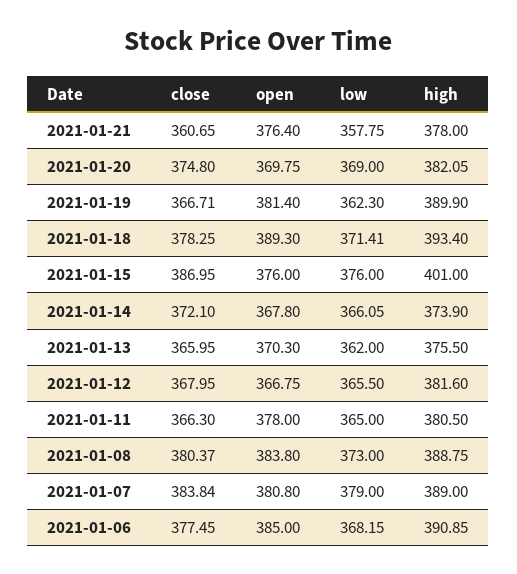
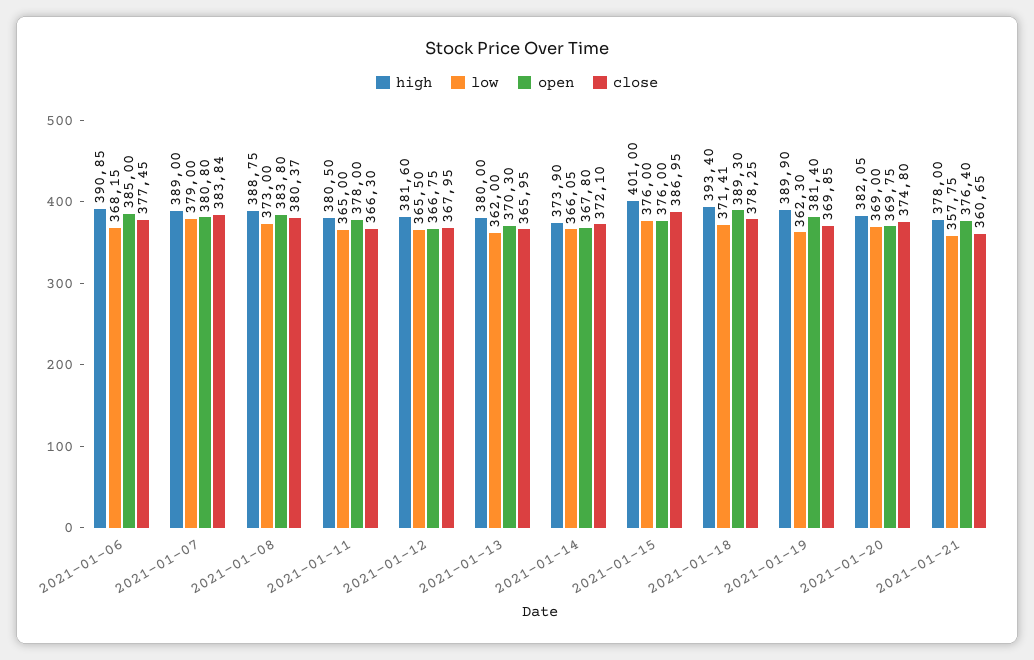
  {
    "close": {
      "2021-01-21": 360.65,
      "2021-01-20": 374.8,
-     "2021-01-19": 366.71,
+     "2021-01-19": 369.85,
      "2021-01-18": 378.25,
      "2021-01-15": 386.95,
      "2021-01-14": 372.1,
      "2021-01-13": 365.95,
      "2021-01-12": 367.95,
      "2021-01-11": 366.3,
      "2021-01-08": 380.37,
      "2021-01-07": 383.84,
      "2021-01-06": 377.45
    },
    "open": {
      "2021-01-21": 376.4,
      "2021-01-20": 369.75,
      "2021-01-19": 381.4,
      "2021-01-18": 389.3,
      "2021-01-15": 376,
      "2021-01-14": 367.8,
      "2021-01-13": 370.3,
      "2021-01-12": 366.75,
      "2021-01-11": 378,
      "2021-01-08": 383.8,
      "2021-01-07": 380.8,
      "2021-01-06": 385
    },
    "low": {
      "2021-01-21": 357.75,
      "2021-01-20": 369,
      "2021-01-19": 362.3,
      "2021-01-18": 371.41,
      "2021-01-15": 376,
      "2021-01-14": 366.05,
      "2021-01-13": 362,
      "2021-01-12": 365.5,
      "2021-01-11": 365,
      "2021-01-08": 373,
      "2021-01-07": 379,
      "2021-01-06": 368.15
    },
    "high": {
      "2021-01-21": 378,
      "2021-01-20": 382.05,
      "2021-01-19": 389.9,
      "2021-01-18": 393.4,
      "2021-01-15": 401,
      "2021-01-14": 373.9,
-     "2021-01-13": 375.5,
+     "2021-01-13": 380,
      "2021-01-12": 381.6,
      "2021-01-11": 380.5,
      "2021-01-08": 388.75,
      "2021-01-07": 389,
      "2021-01-06": 390.85
    }
  }

